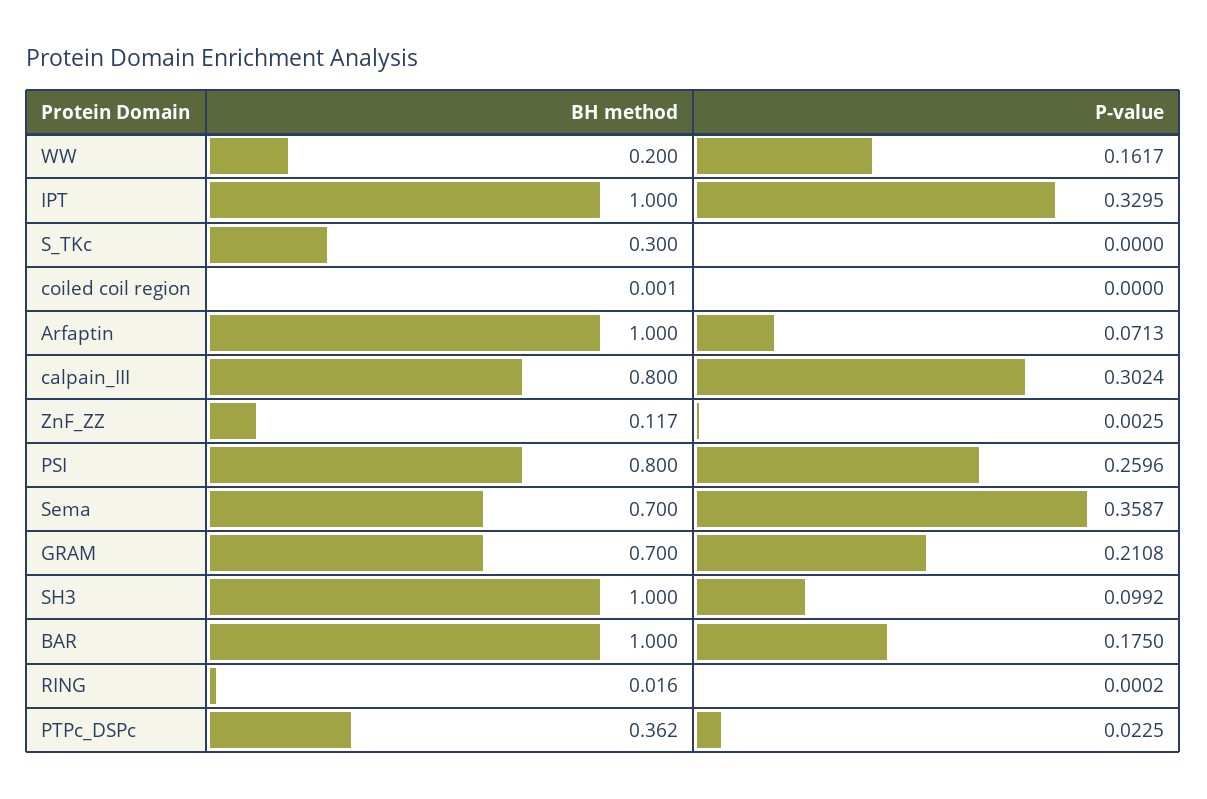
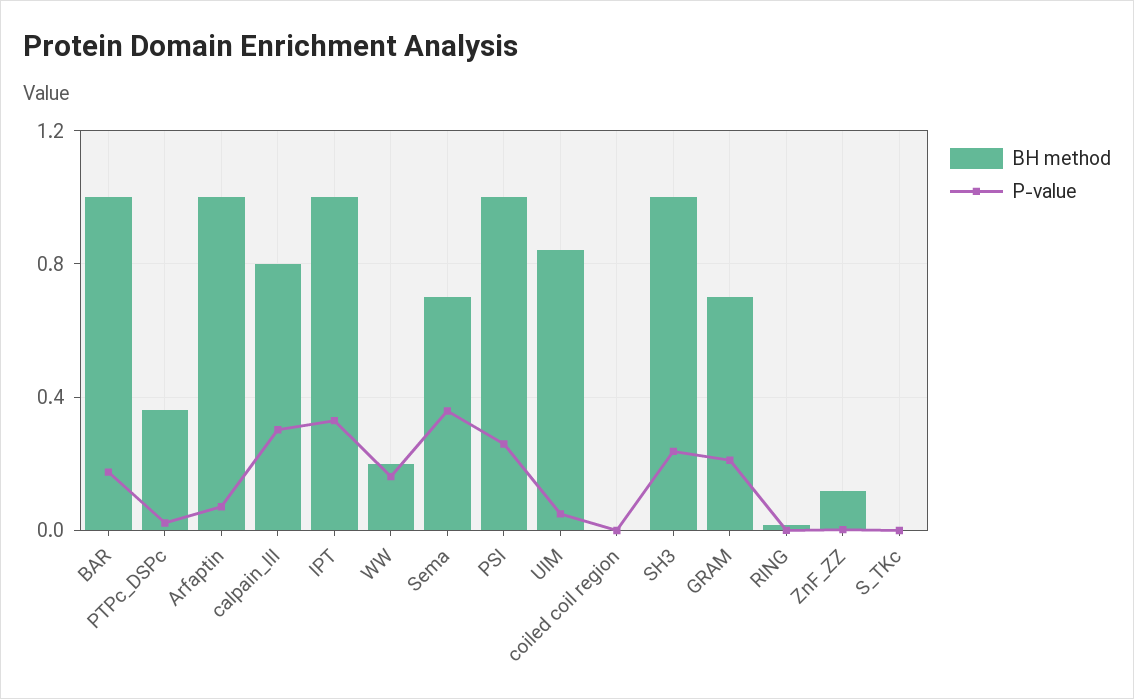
  {
    "BH method": {
      "WW": 0.2,
      "IPT": 1,
-     "S_TKc": 0.3,
+     "S_TKc": 0,
      "coiled coil region": 0.001,
      "Arfaptin": 1,
      "calpain_III": 0.8,
      "ZnF_ZZ": 0.117,
-     "PSI": 0.8,
+     "PSI": 1,
      "Sema": 0.7,
      "GRAM": 0.7,
      "SH3": 1,
      "BAR": 1,
      "RING": 0.016,
-     "PTPc_DSPc": 0.362
+     "PTPc_DSPc": 0.362,
+     "UIM": 0.85
    },
    "P-value": {
      "WW": 0.1617,
      "IPT": 0.3295,
      "S_TKc": 0,
      "coiled coil region": 0,
      "Arfaptin": 0.0713,
      "calpain_III": 0.3024,
      "ZnF_ZZ": 0.0025,
      "PSI": 0.2596,
      "Sema": 0.3587,
      "GRAM": 0.2108,
-     "SH3": 0.0992,
+     "SH3": 0.25,
      "BAR": 0.175,
      "RING": 0.0002,
-     "PTPc_DSPc": 0.0225
+     "PTPc_DSPc": 0.0225,
+     "UIM": 0.05
    }
  }

